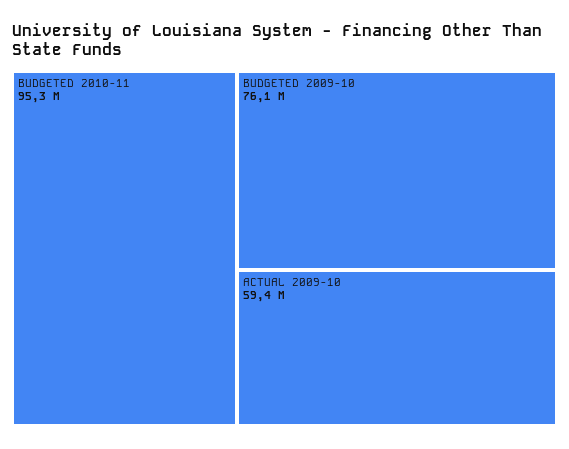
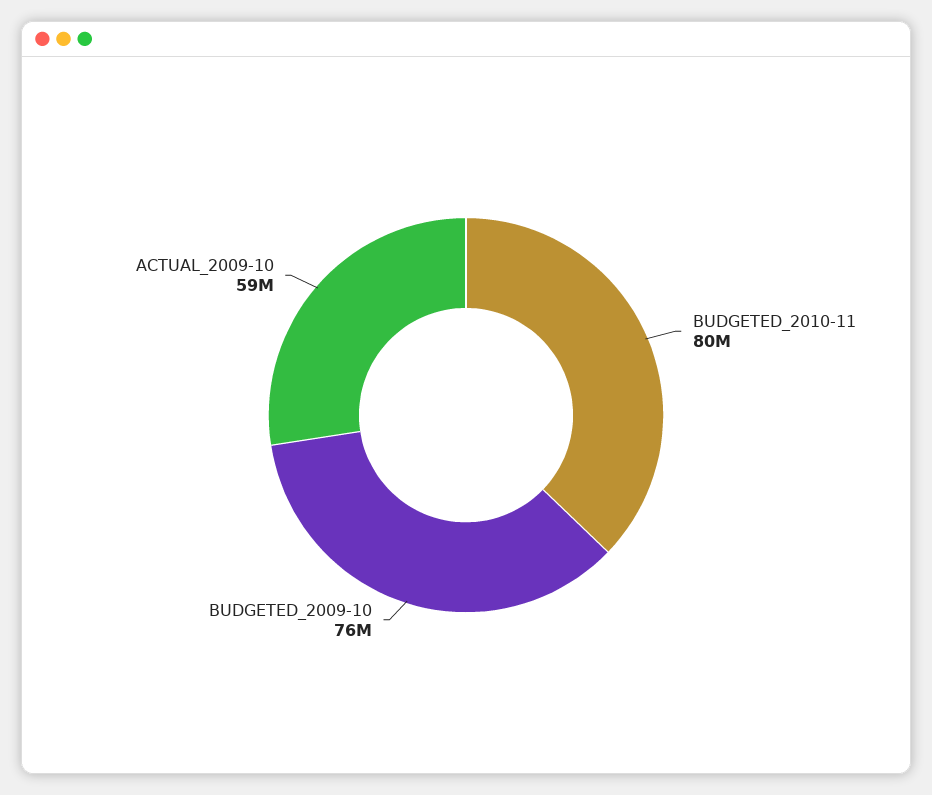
  {
-   "BUDGETED 2010-11": 95300000,
+   "BUDGETED 2010-11": 80000000,
    "BUDGETED 2009-10": 76100000,
    "ACTUAL 2009-10": 59400000
  }

